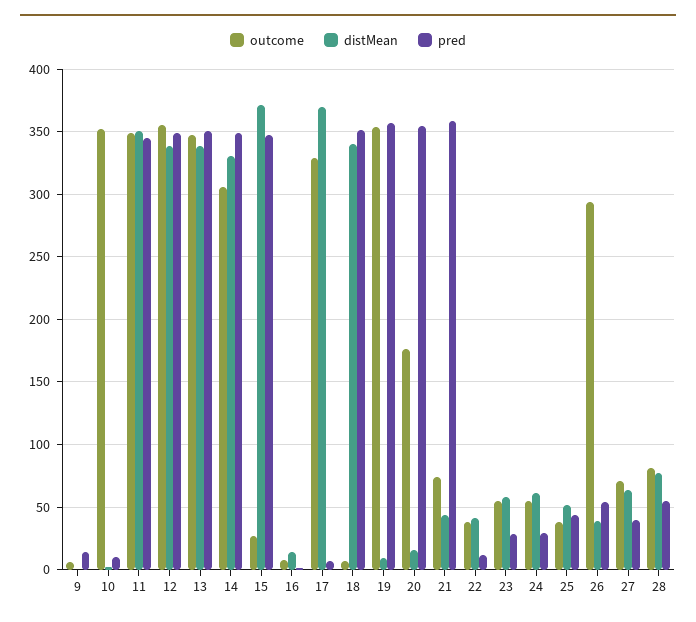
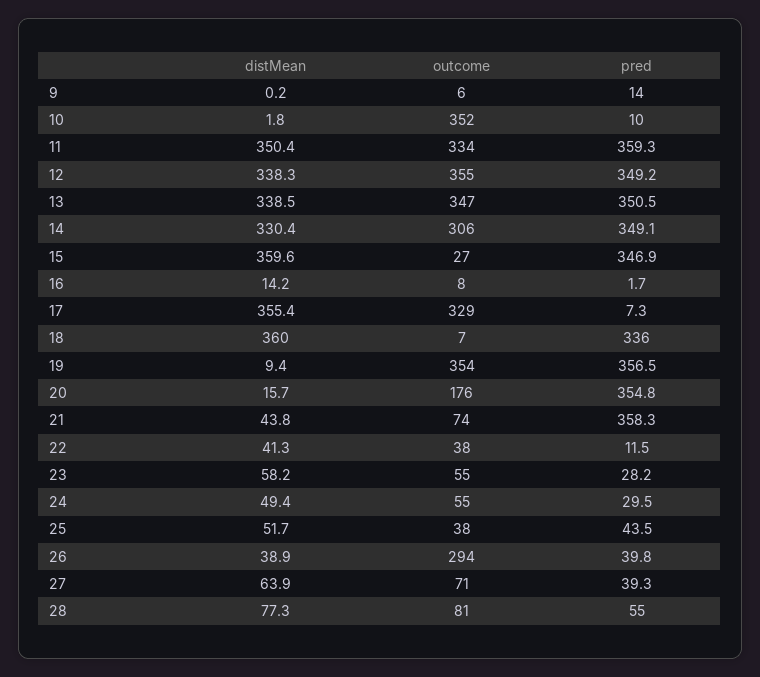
  {
    "outcome": {
      "9": 6,
      "10": 352,
-     "11": 350,
+     "11": 334,
      "12": 355,
      "13": 347,
      "14": 306,
      "15": 27,
      "16": 8,
      "17": 329,
      "18": 7,
      "19": 354,
      "20": 176,
      "21": 74,
      "22": 38,
      "23": 55,
      "24": 55,
      "25": 38,
      "26": 294,
      "27": 71,
      "28": 81
    },
    "distMean": {
      "9": 0.2,
      "10": 1.8,
      "11": 350.4,
      "12": 338.3,
      "13": 338.5,
      "14": 330.4,
-     "15": 370,
+     "15": 359.6,
      "16": 14.2,
-     "17": 370,
+     "17": 355.4,
-     "18": 340,
+     "18": 360,
      "19": 9.4,
      "20": 15.7,
      "21": 43.8,
      "22": 41.3,
      "23": 58.2,
-     "24": 60,
+     "24": 49.4,
      "25": 51.7,
      "26": 38.9,
      "27": 63.9,
      "28": 77.3
    },
    "pred": {
      "9": 14,
      "10": 10,
-     "11": 345,
+     "11": 359.3,
      "12": 349.2,
      "13": 350.5,
      "14": 349.1,
      "15": 346.9,
      "16": 1.7,
      "17": 7.3,
-     "18": 350,
+     "18": 336,
      "19": 356.5,
      "20": 354.8,
      "21": 358.3,
      "22": 11.5,
      "23": 28.2,
      "24": 29.5,
      "25": 43.5,
-     "26": 55,
+     "26": 39.8,
      "27": 39.3,
      "28": 55
    }
  }

